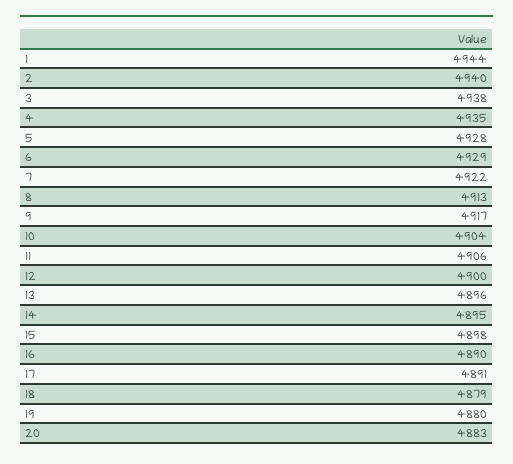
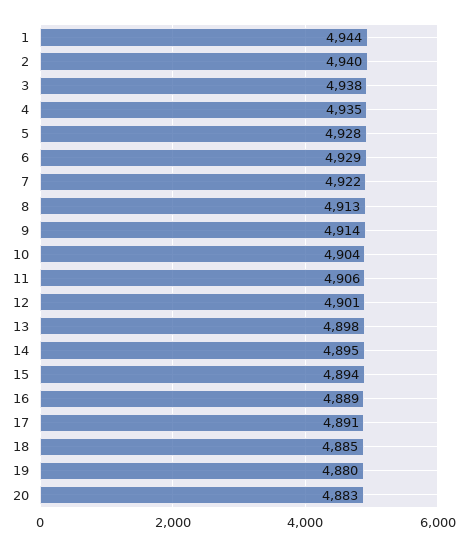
  {
    "1": 4944,
    "2": 4940,
    "3": 4938,
    "4": 4935,
    "5": 4928,
    "6": 4929,
    "7": 4922,
    "8": 4913,
-   "9": 4917,
+   "9": 4914,
    "10": 4904,
    "11": 4906,
-   "12": 4900,
+   "12": 4901,
-   "13": 4896,
+   "13": 4898,
    "14": 4895,
-   "15": 4898,
+   "15": 4894,
-   "16": 4890,
+   "16": 4889,
    "17": 4891,
-   "18": 4879,
+   "18": 4885,
    "19": 4880,
    "20": 4883
  }

